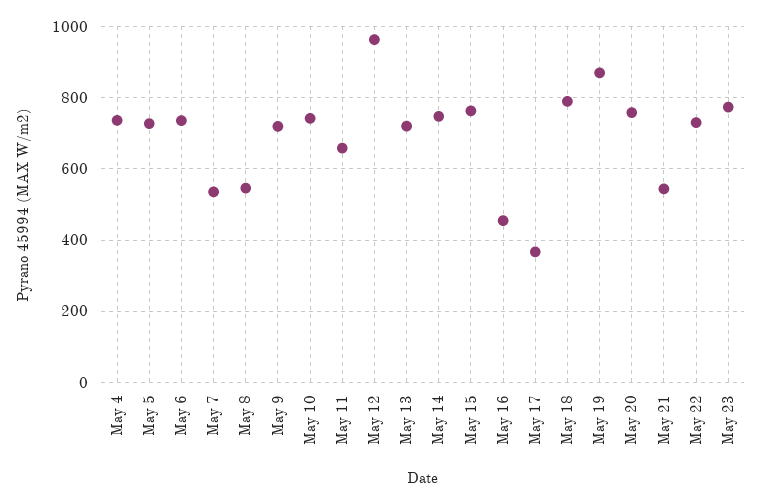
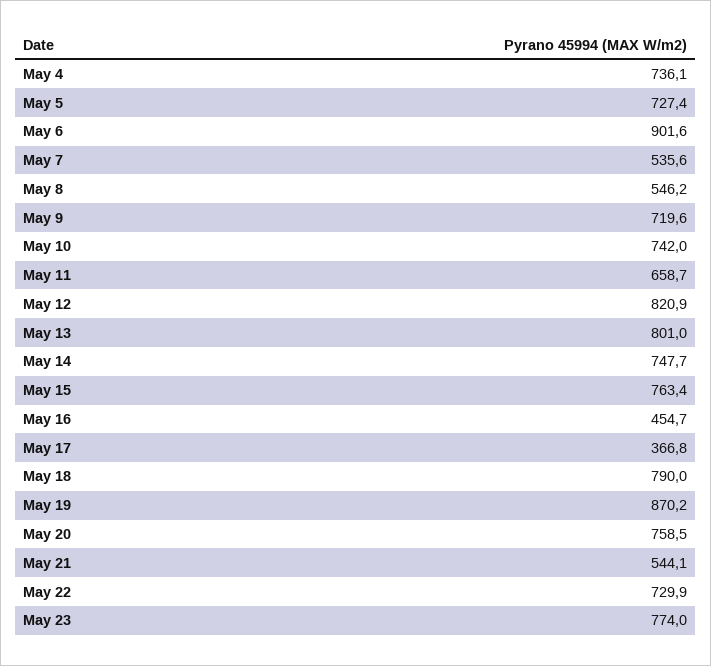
  {
    "May 4": 736.1,
    "May 5": 727.4,
-   "May 6": 740,
+   "May 6": 901.6,
    "May 7": 535.6,
    "May 8": 546.2,
    "May 9": 719.6,
    "May 10": 742,
    "May 11": 658.7,
-   "May 12": 960,
+   "May 12": 820.9,
-   "May 13": 720,
+   "May 13": 801,
    "May 14": 747.7,
    "May 15": 763.4,
    "May 16": 454.7,
    "May 17": 366.8,
    "May 18": 790,
    "May 19": 870.2,
    "May 20": 758.5,
    "May 21": 544.1,
    "May 22": 729.9,
    "May 23": 774
  }

